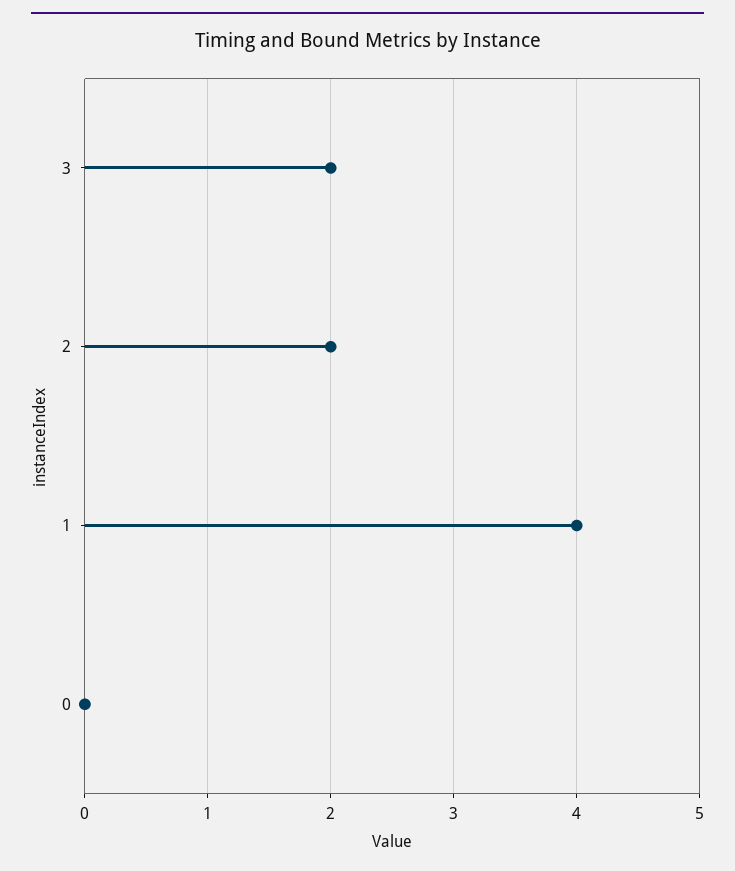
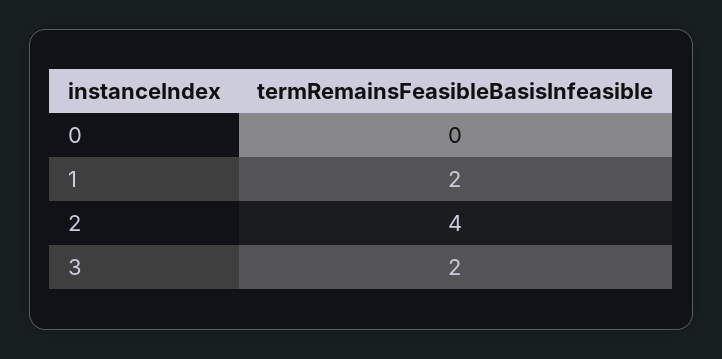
  {
    "3": 2,
-   "2": 2,
+   "2": 4,
-   "1": 4,
+   "1": 2,
    "0": 0
  }

